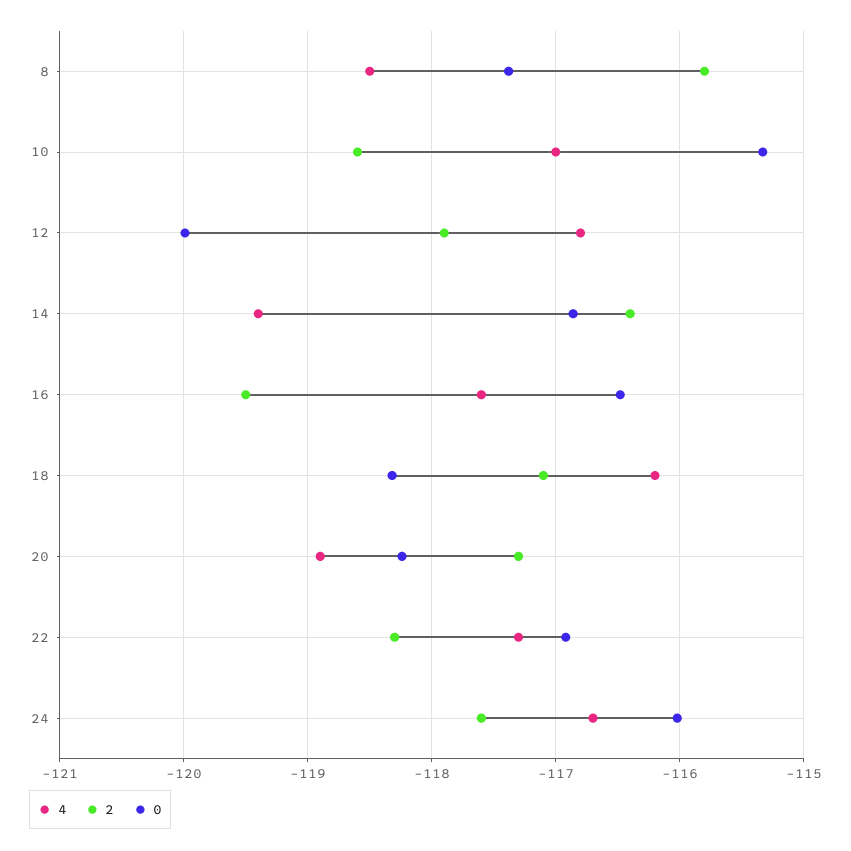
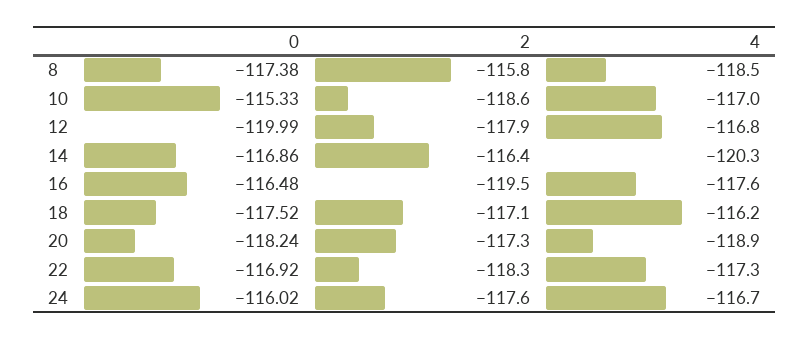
  {
    "4": {
      "8": -118.5,
      "10": -117,
      "12": -116.8,
-     "14": -119.4,
+     "14": -120.3,
      "16": -117.6,
      "18": -116.2,
      "20": -118.9,
      "22": -117.3,
      "24": -116.7
    },
    "2": {
      "8": -115.8,
      "10": -118.6,
      "12": -117.9,
      "14": -116.4,
      "16": -119.5,
      "18": -117.1,
      "20": -117.3,
      "22": -118.3,
      "24": -117.6
    },
    "0": {
      "8": -117.38,
      "10": -115.33,
      "12": -119.99,
      "14": -116.86,
      "16": -116.48,
-     "18": -118.3,
+     "18": -117.52,
      "20": -118.24,
      "22": -116.92,
      "24": -116.02
    }
  }

